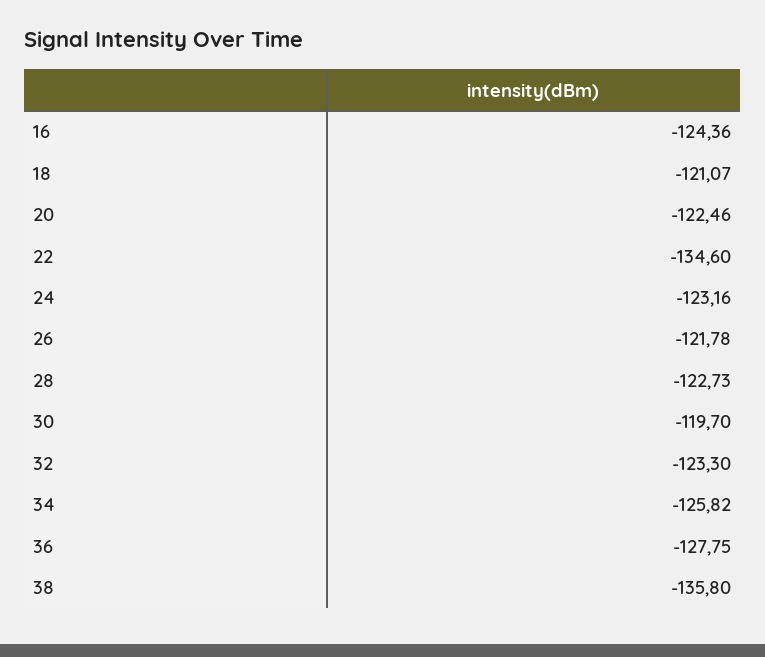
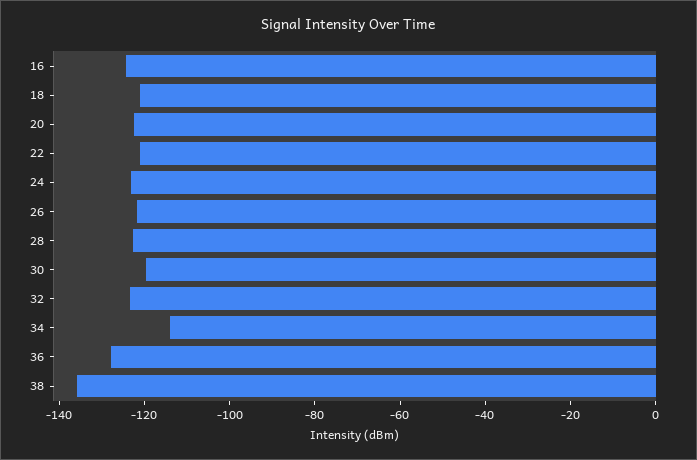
  {
    "16": -124.36,
    "18": -121.07,
    "20": -122.46,
-   "22": -134.6,
+   "22": -120,
    "24": -123.16,
    "26": -121.78,
    "28": -122.73,
    "30": -119.7,
    "32": -123.3,
-   "34": -125.82,
+   "34": -115,
    "36": -127.75,
    "38": -135.8
  }

